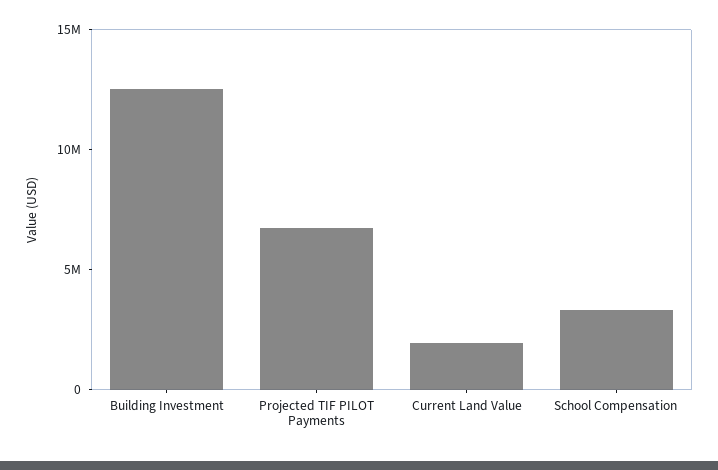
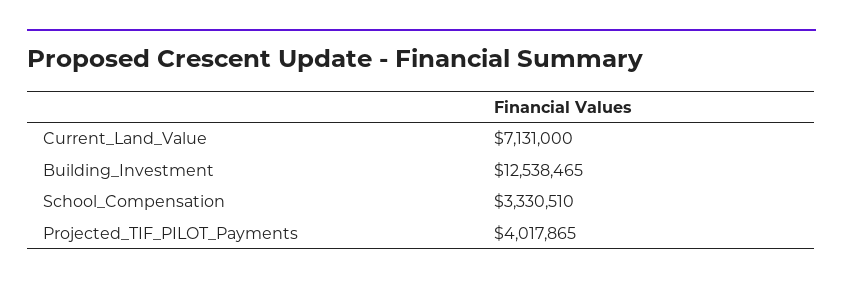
  {
    "Building Investment": 12538465,
-   "Projected TIF PILOT Payments": 7000000,
+   "Projected TIF PILOT Payments": 4017865,
-   "Current Land Value": 2000000,
+   "Current Land Value": 7131000,
    "School Compensation": 3330510
  }

